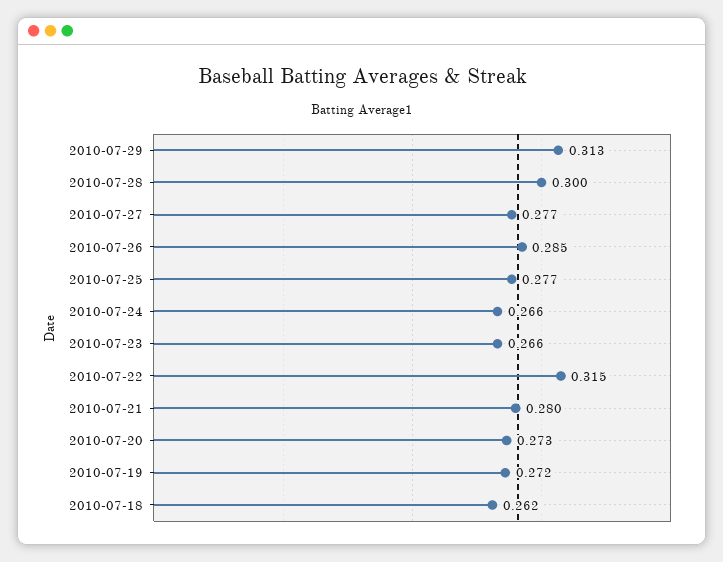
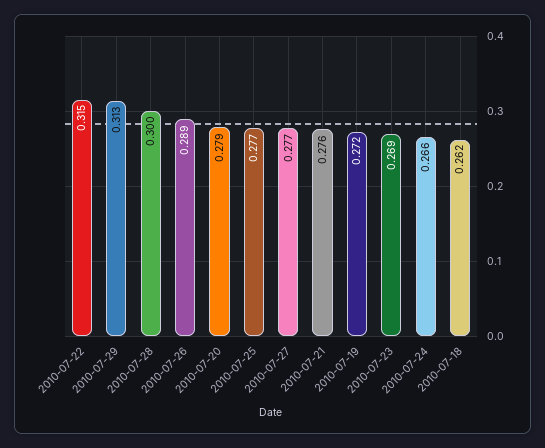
  {
    "2010-07-29": 0.313,
    "2010-07-28": 0.3,
    "2010-07-27": 0.277,
-   "2010-07-26": 0.285,
+   "2010-07-26": 0.289,
    "2010-07-25": 0.277,
    "2010-07-24": 0.266,
-   "2010-07-23": 0.266,
+   "2010-07-23": 0.269,
    "2010-07-22": 0.315,
-   "2010-07-21": 0.28,
+   "2010-07-21": 0.276,
-   "2010-07-20": 0.273,
+   "2010-07-20": 0.279,
    "2010-07-19": 0.272,
    "2010-07-18": 0.262
  }

